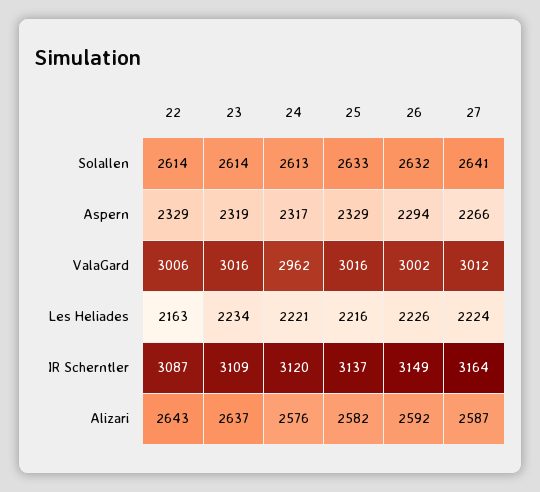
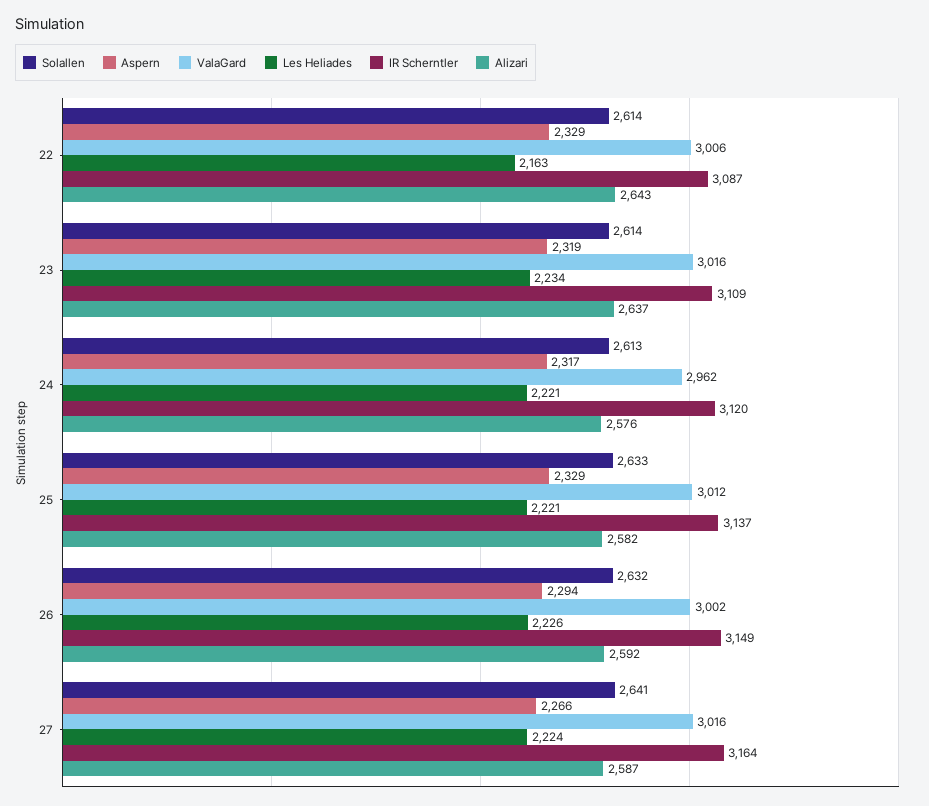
  {
    "Solallen": {
      "22": 2614,
      "23": 2614,
      "24": 2613,
      "25": 2633,
      "26": 2632,
      "27": 2641
    },
    "Aspern": {
      "22": 2329,
      "23": 2319,
      "24": 2317,
      "25": 2329,
      "26": 2294,
      "27": 2266
    },
    "ValaGard": {
      "22": 3006,
      "23": 3016,
      "24": 2962,
-     "25": 3016,
+     "25": 3012,
      "26": 3002,
-     "27": 3012
+     "27": 3016
    },
    "Les Heliades": {
      "22": 2163,
      "23": 2234,
      "24": 2221,
-     "25": 2216,
+     "25": 2221,
      "26": 2226,
      "27": 2224
    },
    "IR Scherntler": {
      "22": 3087,
      "23": 3109,
      "24": 3120,
      "25": 3137,
      "26": 3149,
      "27": 3164
    },
    "Alizari": {
      "22": 2643,
      "23": 2637,
      "24": 2576,
      "25": 2582,
      "26": 2592,
      "27": 2587
    }
  }

